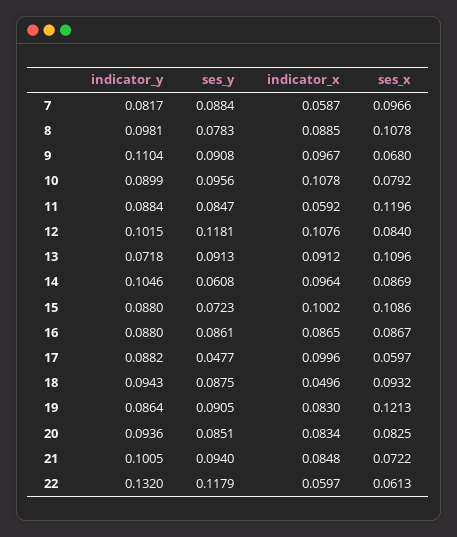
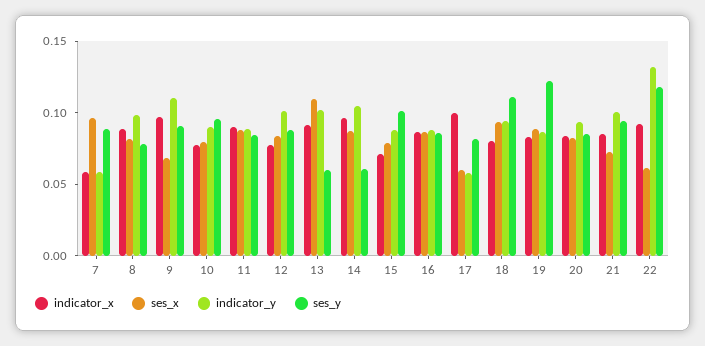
  {
    "indicator_y": {
-     "7": 0.0817,
+     "7": 0.06,
      "8": 0.0981,
      "9": 0.1104,
      "10": 0.0899,
      "11": 0.0884,
      "12": 0.1015,
-     "13": 0.0718,
+     "13": 0.1,
      "14": 0.1046,
      "15": 0.088,
      "16": 0.088,
-     "17": 0.0882,
+     "17": 0.06,
      "18": 0.0943,
      "19": 0.0864,
      "20": 0.0936,
      "21": 0.1005,
      "22": 0.132
    },
    "ses_y": {
      "7": 0.0884,
      "8": 0.0783,
      "9": 0.0908,
      "10": 0.0956,
      "11": 0.0847,
-     "12": 0.1181,
+     "12": 0.09,
-     "13": 0.0913,
+     "13": 0.06,
      "14": 0.0608,
-     "15": 0.0723,
+     "15": 0.1,
      "16": 0.0861,
-     "17": 0.0477,
+     "17": 0.08,
-     "18": 0.0875,
+     "18": 0.11,
-     "19": 0.0905,
+     "19": 0.12,
      "20": 0.0851,
      "21": 0.094,
      "22": 0.1179
    },
    "indicator_x": {
      "7": 0.0587,
      "8": 0.0885,
      "9": 0.0967,
-     "10": 0.1078,
+     "10": 0.08,
-     "11": 0.0592,
+     "11": 0.09,
-     "12": 0.1076,
+     "12": 0.08,
      "13": 0.0912,
      "14": 0.0964,
-     "15": 0.1002,
+     "15": 0.07,
      "16": 0.0865,
      "17": 0.0996,
-     "18": 0.0496,
+     "18": 0.08,
      "19": 0.083,
      "20": 0.0834,
      "21": 0.0848,
-     "22": 0.0597
+     "22": 0.09
    },
    "ses_x": {
      "7": 0.0966,
-     "8": 0.1078,
+     "8": 0.08,
      "9": 0.068,
      "10": 0.0792,
-     "11": 0.1196,
+     "11": 0.09,
      "12": 0.084,
      "13": 0.1096,
      "14": 0.0869,
-     "15": 0.1086,
+     "15": 0.08,
      "16": 0.0867,
      "17": 0.0597,
      "18": 0.0932,
-     "19": 0.1213,
+     "19": 0.09,
      "20": 0.0825,
      "21": 0.0722,
      "22": 0.0613
    }
  }

